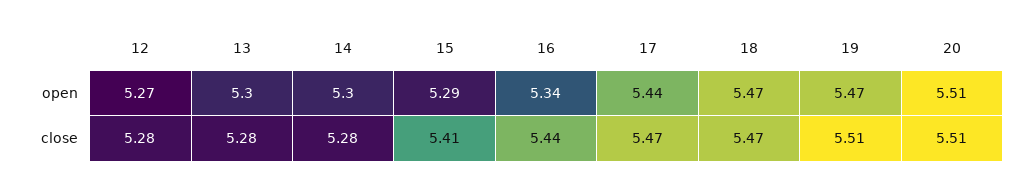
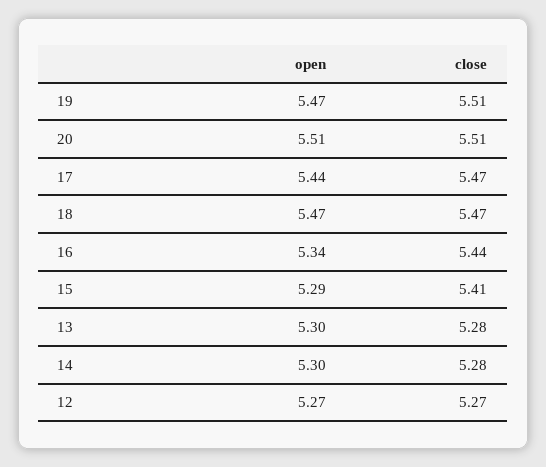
  {
    "12": {
      "open": 5.27,
-     "close": 5.28
+     "close": 5.27
    },
    "13": {
      "open": 5.3,
      "close": 5.28
    },
    "14": {
      "open": 5.3,
      "close": 5.28
    },
    "15": {
      "open": 5.29,
      "close": 5.41
    },
    "16": {
      "open": 5.34,
      "close": 5.44
    },
    "17": {
      "open": 5.44,
      "close": 5.47
    },
    "18": {
      "open": 5.47,
      "close": 5.47
    },
    "19": {
      "open": 5.47,
      "close": 5.51
    },
    "20": {
      "open": 5.51,
      "close": 5.51
    }
  }

